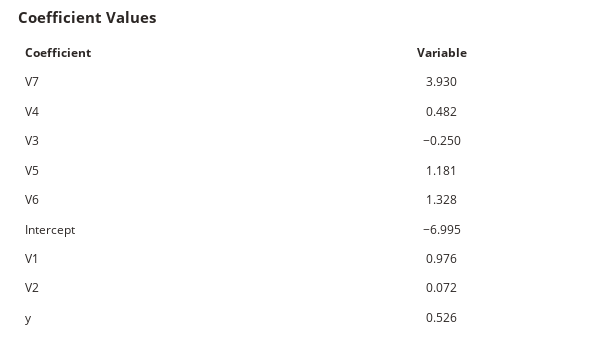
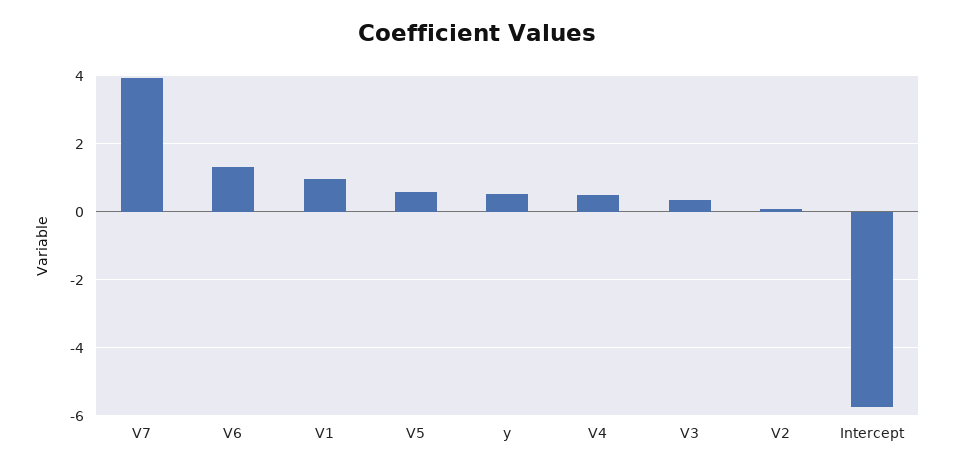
  {
    "V7": 3.93,
    "V4": 0.482,
-   "V3": -0.25,
+   "V3": 0.4,
-   "V5": 1.181,
+   "V5": 0.6,
    "V6": 1.328,
-   "Intercept": -6.995,
+   "Intercept": -5.8,
    "V1": 0.976,
    "V2": 0.072,
    "y": 0.526
  }

